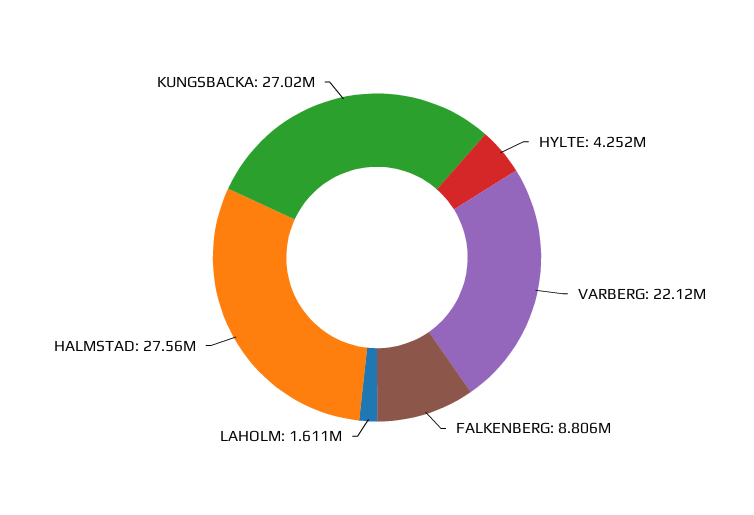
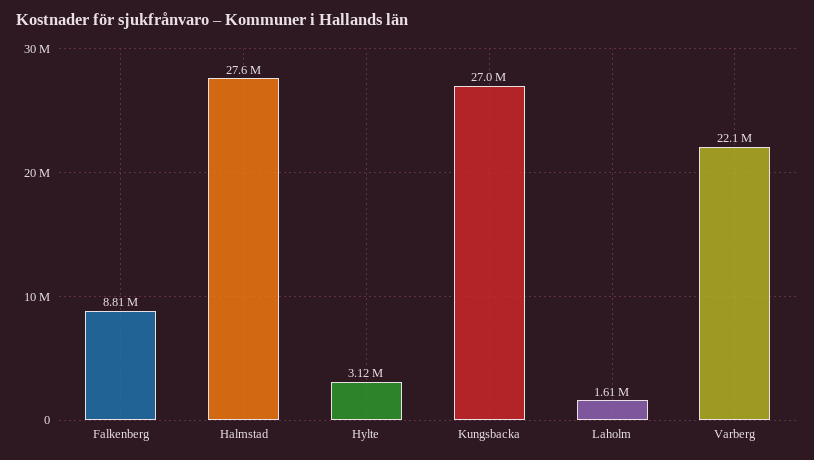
  {
-   "HYLTE": 4252000,
+   "HYLTE": 3120000,
    "VARBERG": 22120000,
    "FALKENBERG": 8806000,
    "LAHOLM": 1611000,
    "HALMSTAD": 27560000,
    "KUNGSBACKA": 27020000
  }

